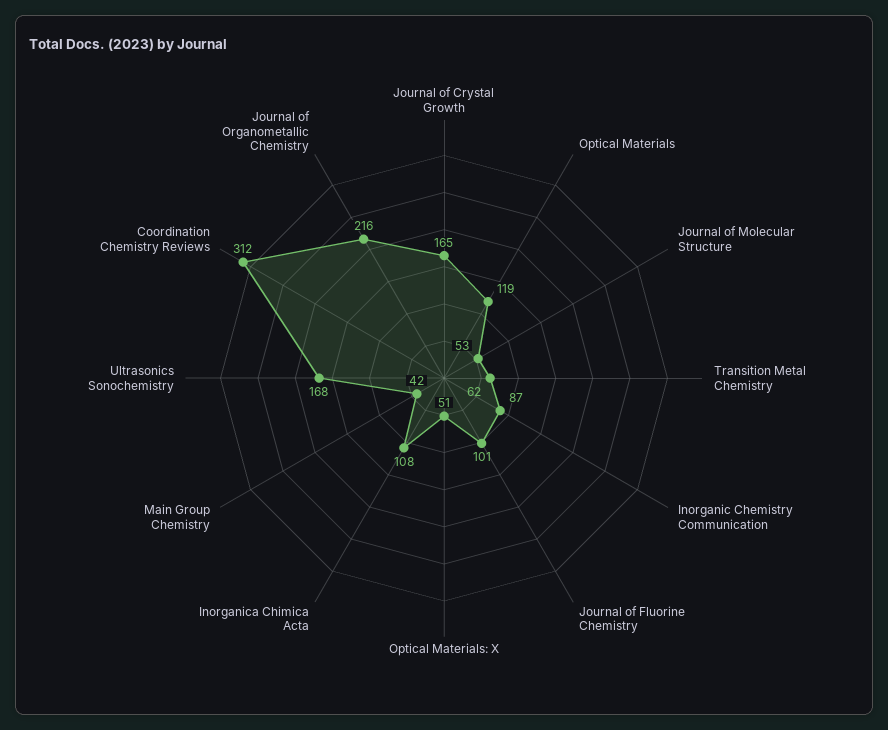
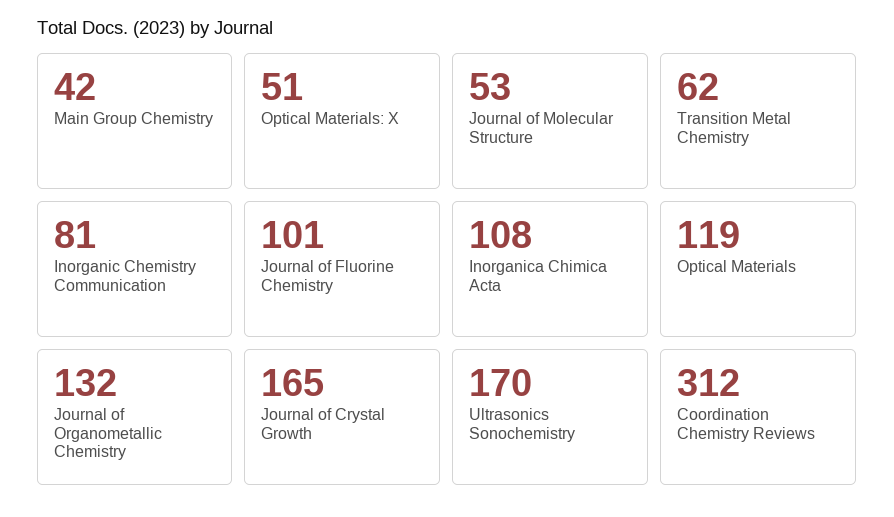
  {
    "Journal of Crystal Growth": 165,
    "Optical Materials": 119,
    "Journal of Molecular Structure": 53,
    "Transition Metal Chemistry": 62,
-   "Inorganic Chemistry Communication": 87,
+   "Inorganic Chemistry Communication": 81,
    "Journal of Fluorine Chemistry": 101,
    "Optical Materials: X": 51,
    "Inorganica Chimica Acta": 108,
    "Main Group Chemistry": 42,
-   "Ultrasonics Sonochemistry": 168,
+   "Ultrasonics Sonochemistry": 170,
    "Coordination Chemistry Reviews": 312,
-   "Journal of Organometallic Chemistry": 216
+   "Journal of Organometallic Chemistry": 132
  }

